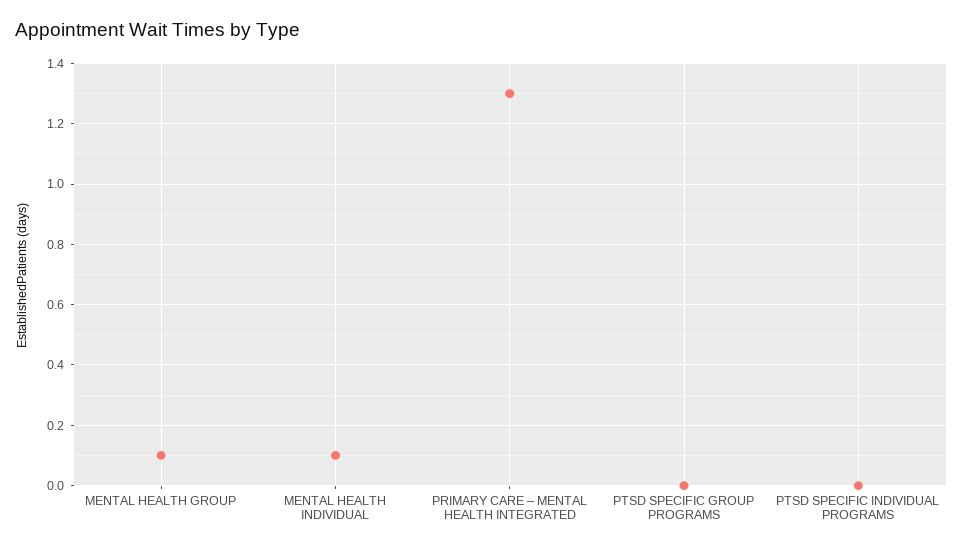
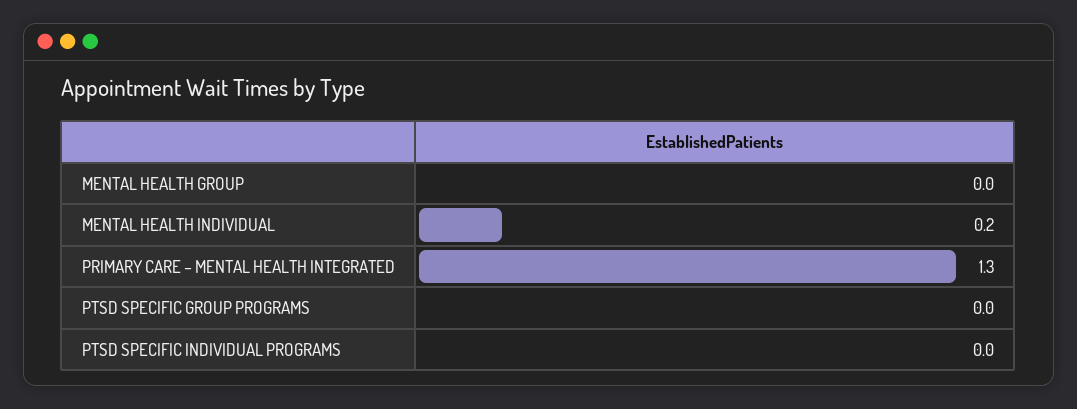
  {
-   "MENTAL HEALTH GROUP": 0.1,
+   "MENTAL HEALTH GROUP": 0,
-   "MENTAL HEALTH INDIVIDUAL": 0.1,
+   "MENTAL HEALTH INDIVIDUAL": 0.2,
    "PRIMARY CARE – MENTAL HEALTH INTEGRATED": 1.3,
    "PTSD SPECIFIC GROUP PROGRAMS": 0,
    "PTSD SPECIFIC INDIVIDUAL PROGRAMS": 0
  }

